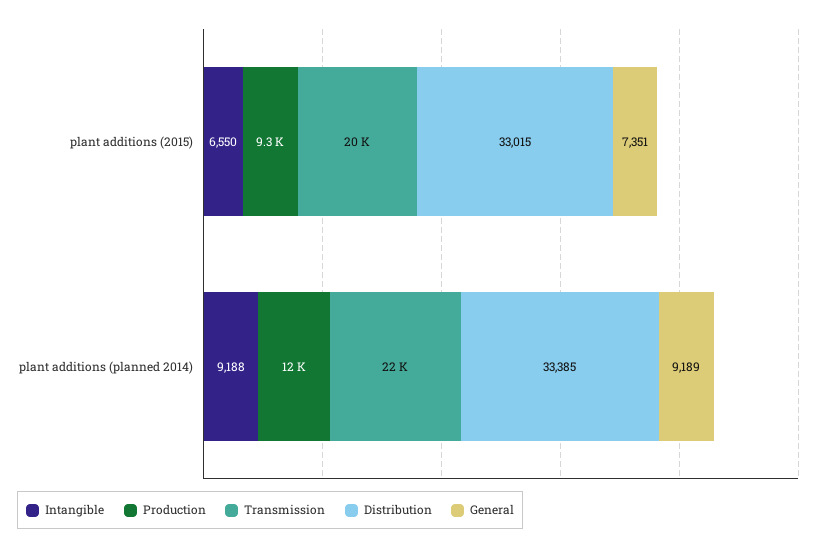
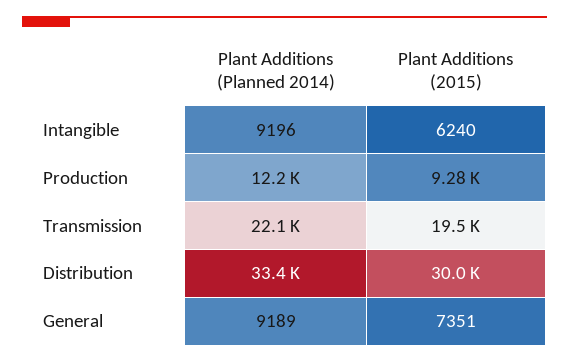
  {
    "Intangible": {
-     "plant additions (2015)": 6550,
+     "plant additions (2015)": 6240,
-     "plant additions (planned 2014)": 9188
+     "plant additions (planned 2014)": 9196
    },
    "Production": {
      "plant additions (2015)": 9280,
      "plant additions (planned 2014)": 12200
    },
    "Transmission": {
      "plant additions (2015)": 19500,
      "plant additions (planned 2014)": 22100
    },
    "Distribution": {
-     "plant additions (2015)": 33015,
+     "plant additions (2015)": 30000,
      "plant additions (planned 2014)": 33385
    },
    "General": {
      "plant additions (2015)": 7351,
      "plant additions (planned 2014)": 9189
    }
  }

